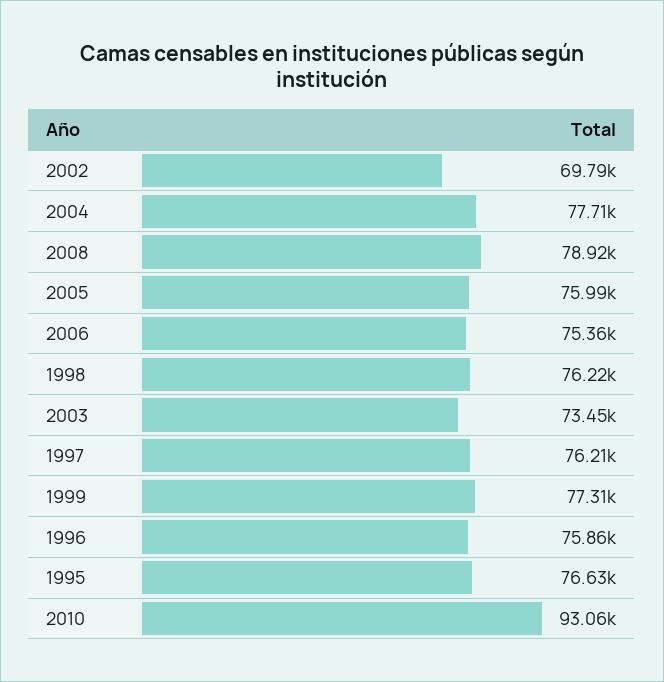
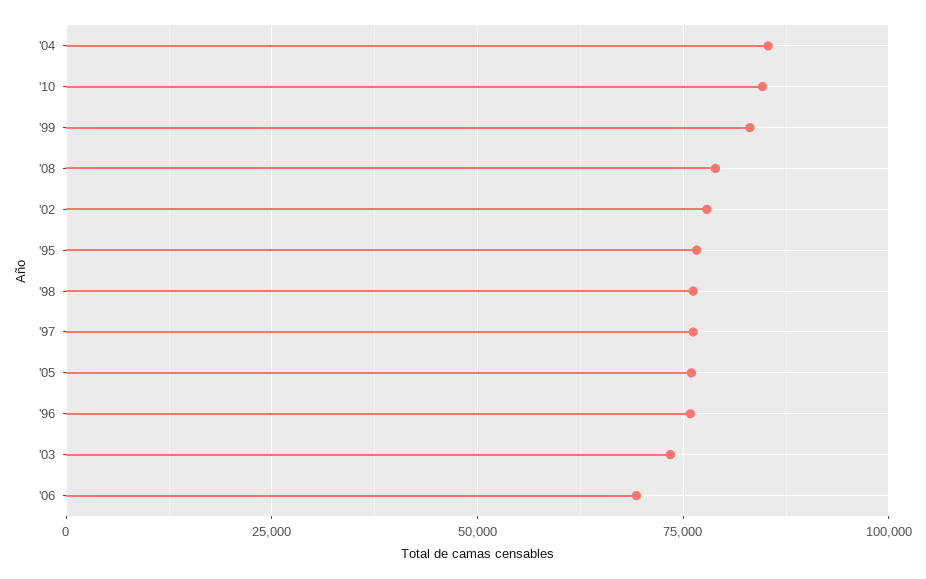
  {
-   "2002": 69790,
+   "2002": 77500,
-   "2004": 77710,
+   "2004": 85000,
    "2008": 78920,
    "2005": 75990,
-   "2006": 75360,
+   "2006": 70000,
    "1998": 76220,
    "2003": 73450,
    "1997": 76210,
-   "1999": 77310,
+   "1999": 82500,
    "1996": 75860,
    "1995": 76630,
-   "2010": 93060
+   "2010": 85000
  }

